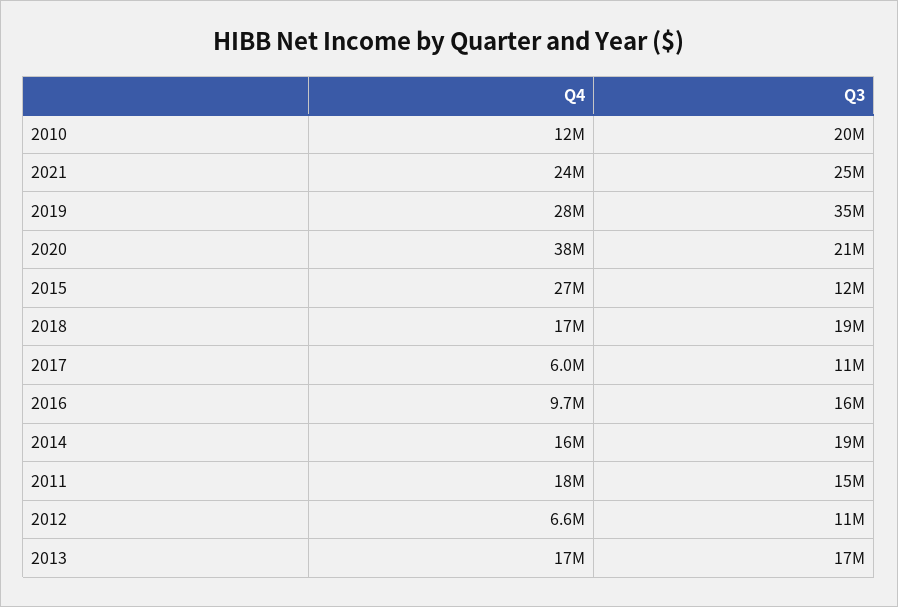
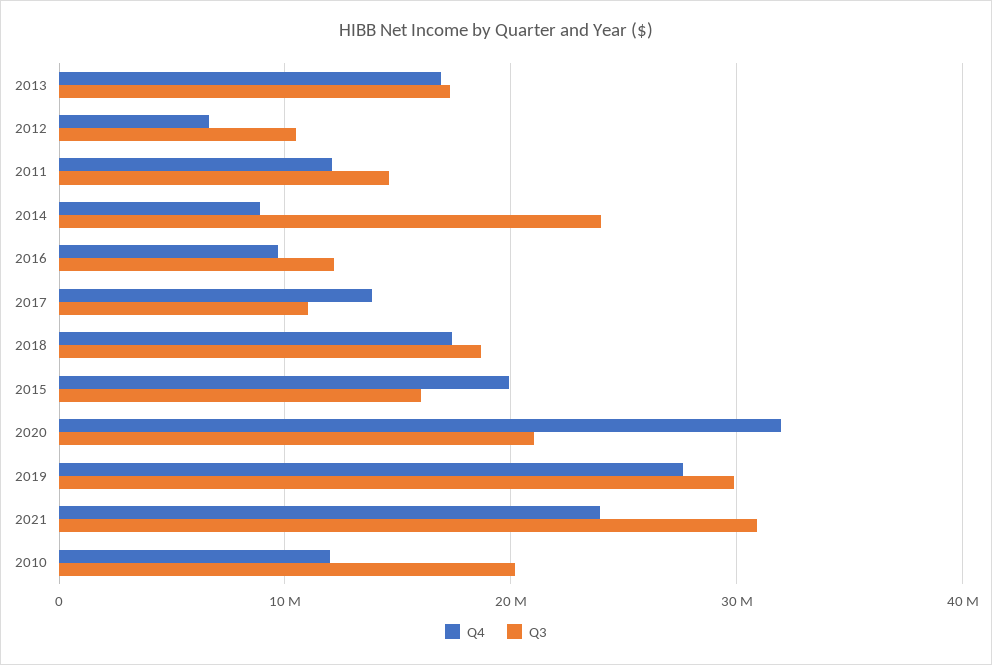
  {
    "Q4": {
      "2010": 12000000,
      "2021": 24000000,
      "2019": 28000000,
-     "2020": 38000000,
+     "2020": 32000000,
-     "2015": 27000000,
+     "2015": 20000000,
      "2018": 17000000,
-     "2017": 6000000,
+     "2017": 14000000,
      "2016": 9700000,
-     "2014": 16000000,
+     "2014": 9000000,
-     "2011": 18000000,
+     "2011": 12000000,
      "2012": 6600000,
      "2013": 17000000
    },
    "Q3": {
      "2010": 20000000,
-     "2021": 25000000,
+     "2021": 31000000,
-     "2019": 35000000,
+     "2019": 30000000,
      "2020": 21000000,
-     "2015": 12000000,
+     "2015": 16000000,
      "2018": 19000000,
      "2017": 11000000,
-     "2016": 16000000,
+     "2016": 12000000,
-     "2014": 19000000,
+     "2014": 24000000,
      "2011": 15000000,
      "2012": 11000000,
      "2013": 17000000
    }
  }

